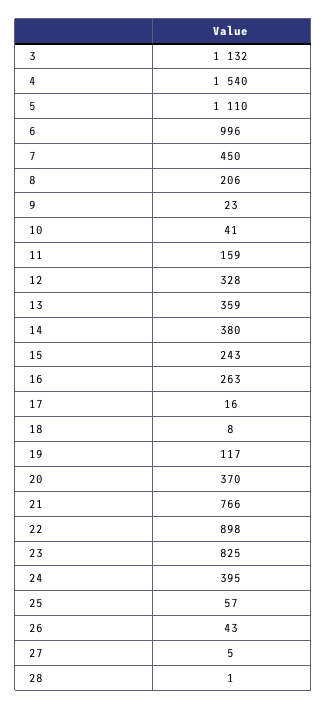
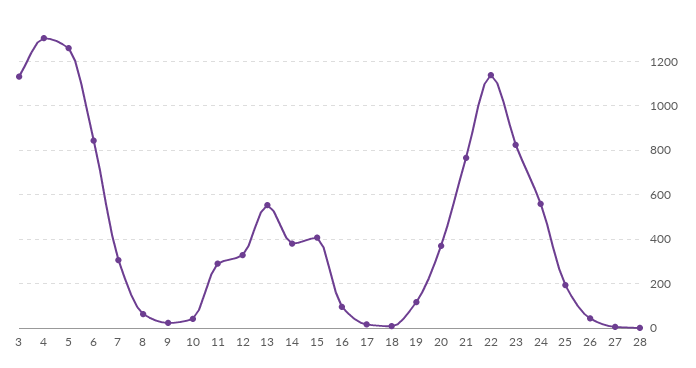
  {
    "3": 1132,
-   "4": 1540,
+   "4": 1300,
-   "5": 1110,
+   "5": 1250,
-   "6": 996,
+   "6": 850,
-   "7": 450,
+   "7": 300,
-   "8": 206,
+   "8": 50,
    "9": 23,
    "10": 41,
-   "11": 159,
+   "11": 300,
    "12": 328,
-   "13": 359,
+   "13": 550,
    "14": 380,
-   "15": 243,
+   "15": 400,
-   "16": 263,
+   "16": 100,
    "17": 16,
    "18": 8,
    "19": 117,
    "20": 370,
    "21": 766,
-   "22": 898,
+   "22": 1150,
    "23": 825,
-   "24": 395,
+   "24": 550,
-   "25": 57,
+   "25": 200,
    "26": 43,
    "27": 5,
    "28": 1
  }

